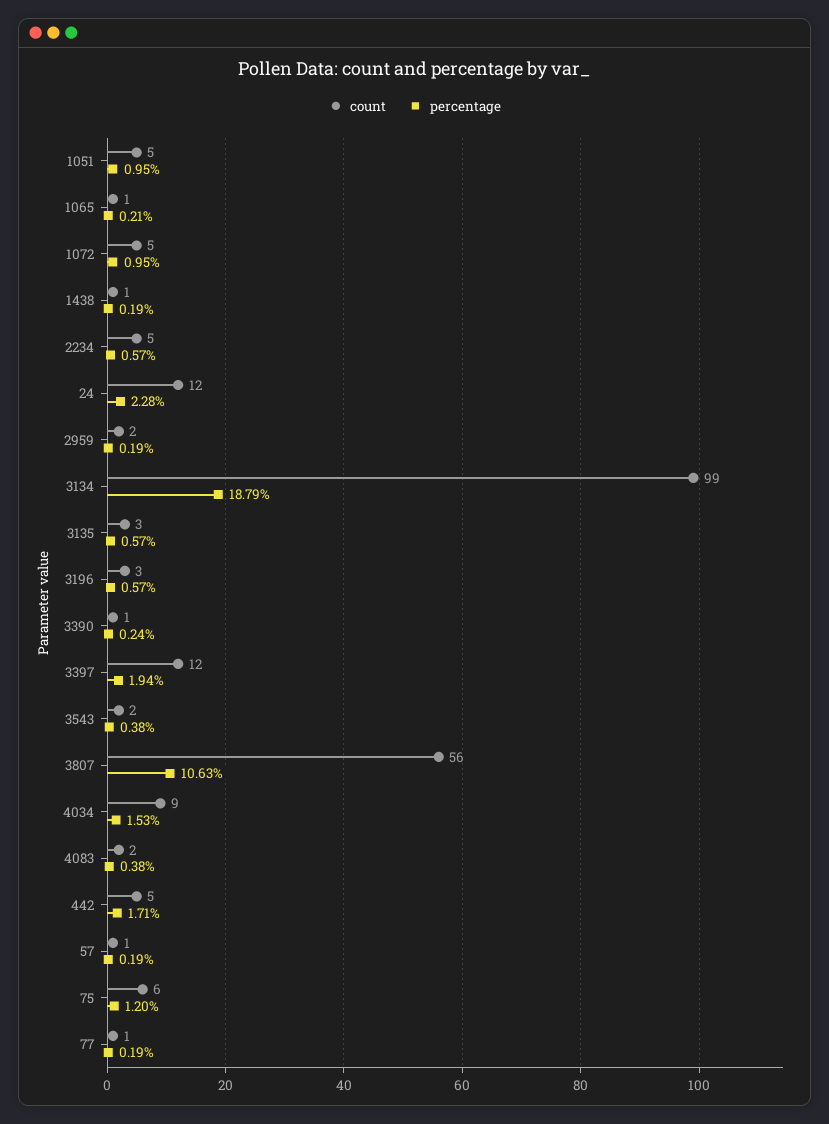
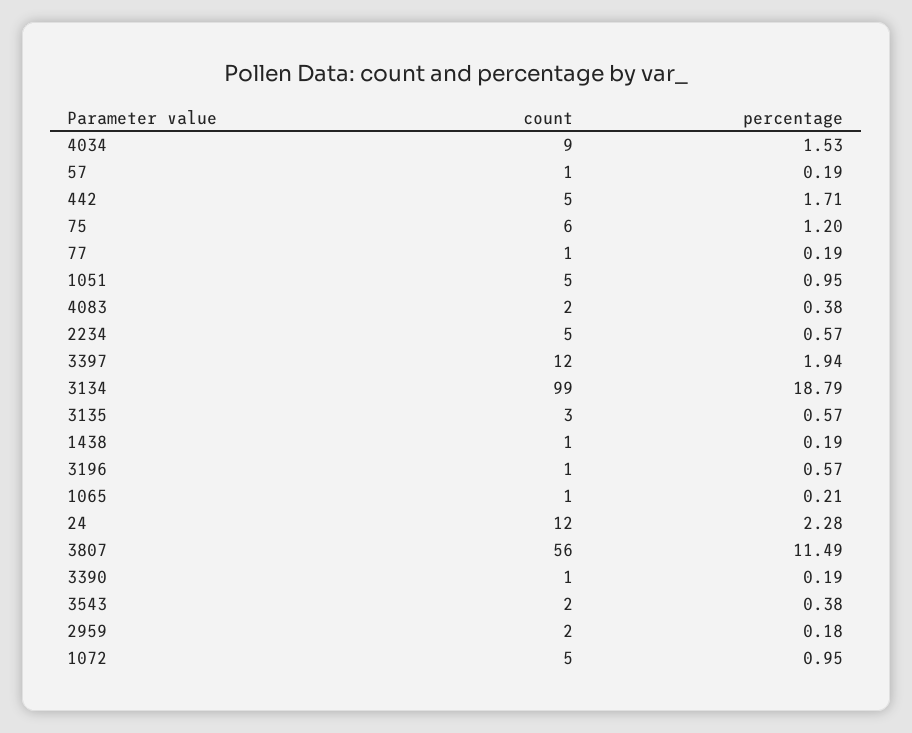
  {
    "count": {
      "1051": 5,
      "1065": 1,
      "1072": 5,
      "1438": 1,
      "2234": 5,
      "24": 12,
      "2959": 2,
      "3134": 99,
      "3135": 3,
-     "3196": 3,
+     "3196": 1,
      "3390": 1,
      "3397": 12,
      "3543": 2,
      "3807": 56,
      "4034": 9,
      "4083": 2,
      "442": 5,
      "57": 1,
      "75": 6,
      "77": 1
    },
    "percentage": {
      "1051": 0.95,
      "1065": 0.21,
      "1072": 0.95,
      "1438": 0.19,
      "2234": 0.57,
      "24": 2.28,
-     "2959": 0.19,
+     "2959": 0.18,
      "3134": 18.79,
      "3135": 0.57,
      "3196": 0.57,
-     "3390": 0.24,
+     "3390": 0.19,
      "3397": 1.94,
      "3543": 0.38,
-     "3807": 10.63,
+     "3807": 11.49,
      "4034": 1.53,
      "4083": 0.38,
      "442": 1.71,
      "57": 0.19,
      "75": 1.2,
      "77": 0.19
    }
  }

